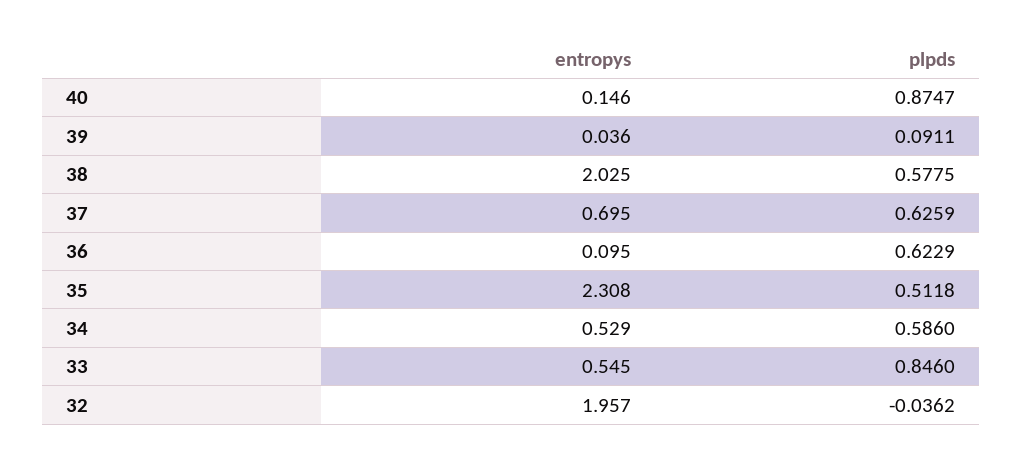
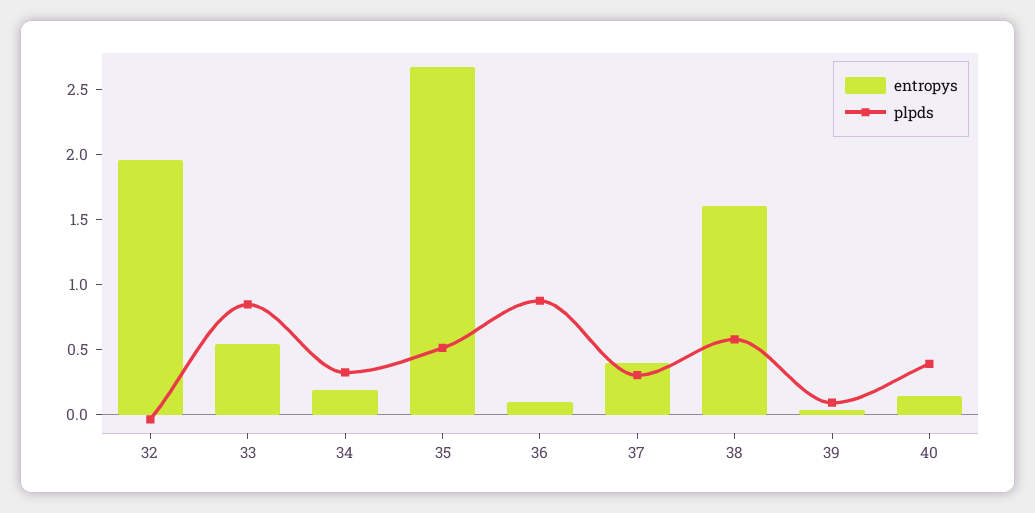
  {
    "entropys": {
      "40": 0.146,
      "39": 0.036,
-     "38": 2.025,
+     "38": 1.6,
-     "37": 0.695,
+     "37": 0.4,
      "36": 0.095,
-     "35": 2.308,
+     "35": 2.7,
-     "34": 0.529,
+     "34": 0.2,
      "33": 0.545,
      "32": 1.957
    },
    "plpds": {
-     "40": 0.8747,
+     "40": 0.4,
      "39": 0.0911,
      "38": 0.5775,
-     "37": 0.6259,
+     "37": 0.3,
-     "36": 0.6229,
+     "36": 0.9,
      "35": 0.5118,
-     "34": 0.586,
+     "34": 0.3,
      "33": 0.846,
      "32": -0.0362
    }
  }

